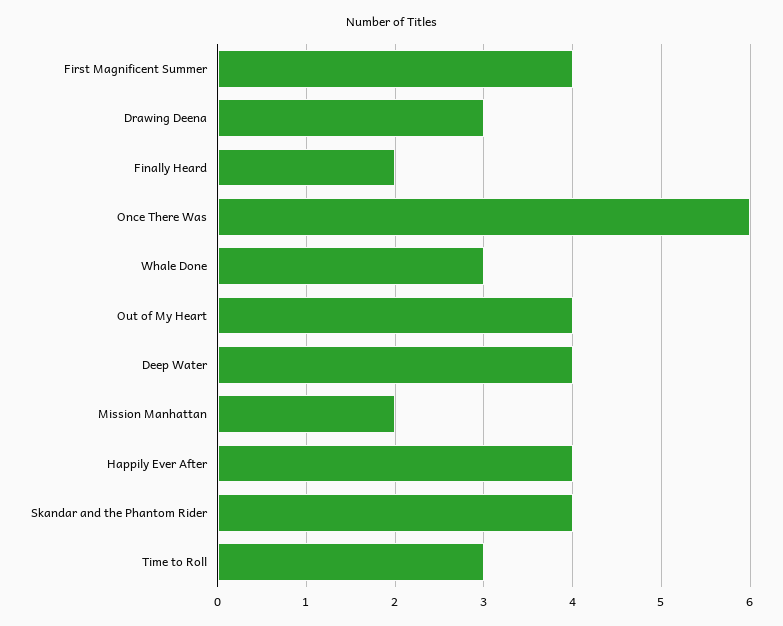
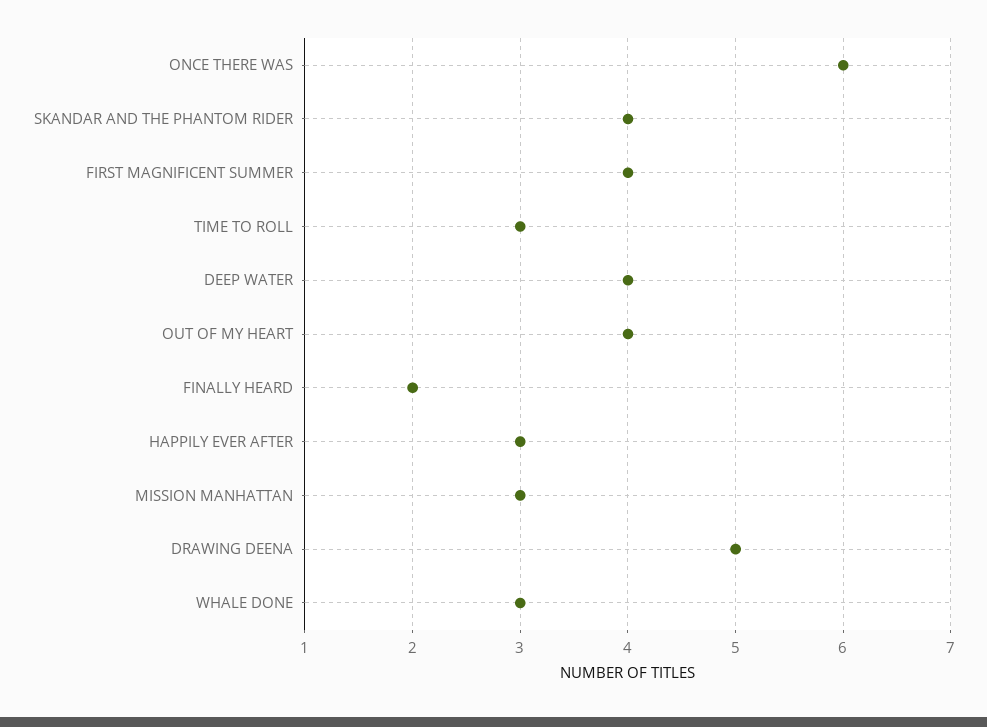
  {
    "First Magnificent Summer": 4,
-   "Drawing Deena": 3,
+   "Drawing Deena": 5,
    "Finally Heard": 2,
    "Once There Was": 6,
    "Whale Done": 3,
    "Out of My Heart": 4,
    "Deep Water": 4,
-   "Mission Manhattan": 2,
+   "Mission Manhattan": 3,
-   "Happily Ever After": 4,
+   "Happily Ever After": 3,
    "Skandar and the Phantom Rider": 4,
    "Time to Roll": 3
  }

